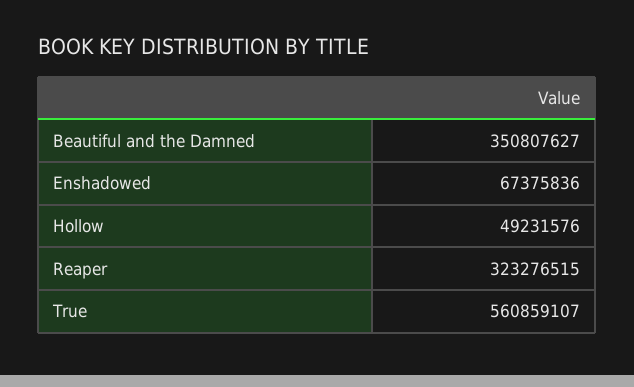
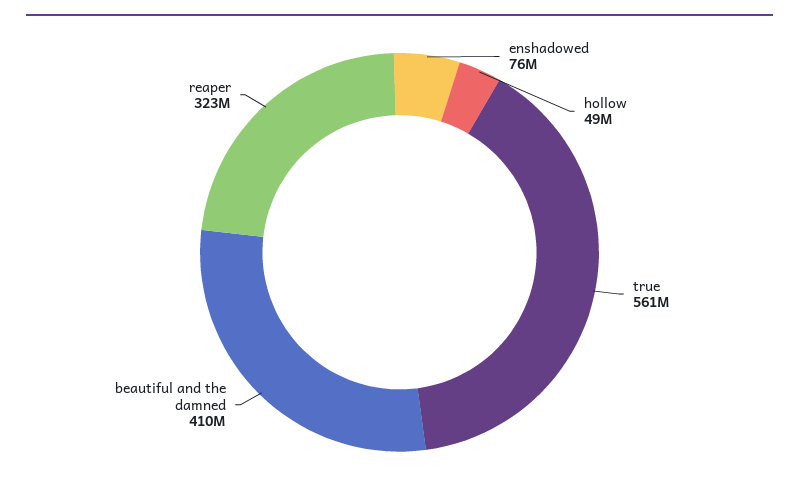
  {
-   "Beautiful and the Damned": 350807627,
+   "Beautiful and the Damned": 410000000,
-   "Enshadowed": 67375836,
+   "Enshadowed": 76000000,
    "Hollow": 49231576,
    "Reaper": 323276515,
    "True": 560859107
  }

